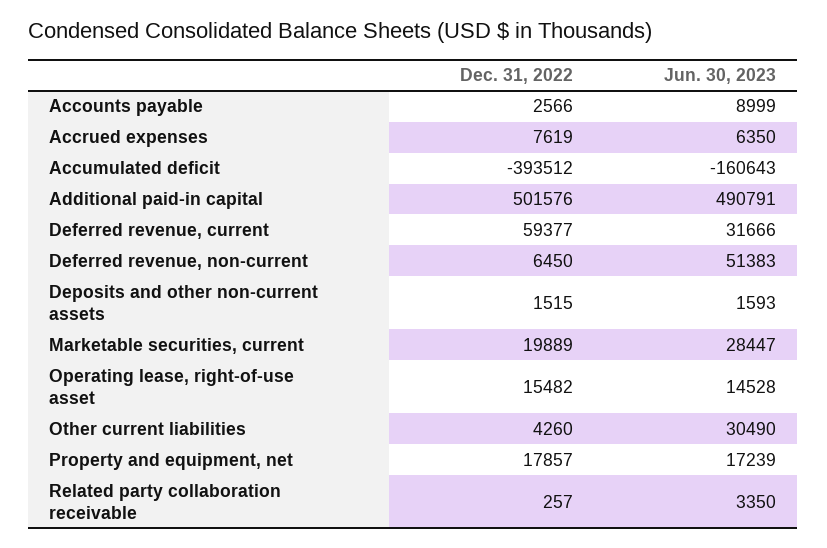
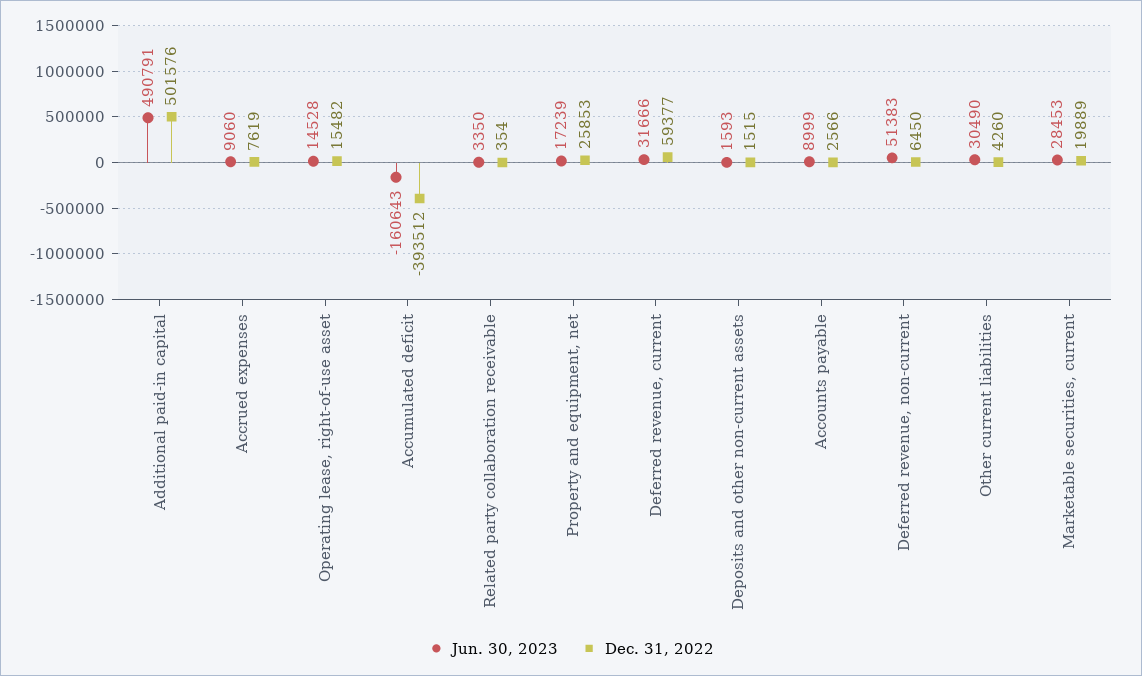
  {
    "Dec. 31, 2022": {
      "Accounts payable": 2566,
      "Accrued expenses": 7619,
      "Accumulated deficit": -393512,
      "Additional paid-in capital": 501576,
      "Deferred revenue, current": 59377,
      "Deferred revenue, non-current": 6450,
      "Deposits and other non-current assets": 1515,
      "Marketable securities, current": 19889,
      "Operating lease, right-of-use asset": 15482,
      "Other current liabilities": 4260,
-     "Property and equipment, net": 17857,
+     "Property and equipment, net": 25853,
-     "Related party collaboration receivable": 257
+     "Related party collaboration receivable": 354
    },
    "Jun. 30, 2023": {
      "Accounts payable": 8999,
-     "Accrued expenses": 6350,
+     "Accrued expenses": 9060,
      "Accumulated deficit": -160643,
      "Additional paid-in capital": 490791,
      "Deferred revenue, current": 31666,
      "Deferred revenue, non-current": 51383,
      "Deposits and other non-current assets": 1593,
-     "Marketable securities, current": 28447,
+     "Marketable securities, current": 28453,
      "Operating lease, right-of-use asset": 14528,
      "Other current liabilities": 30490,
      "Property and equipment, net": 17239,
      "Related party collaboration receivable": 3350
    }
  }

